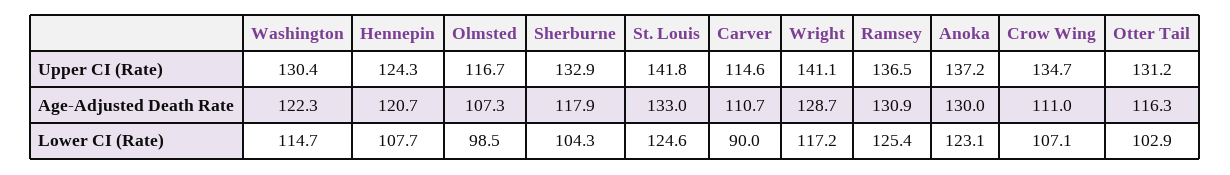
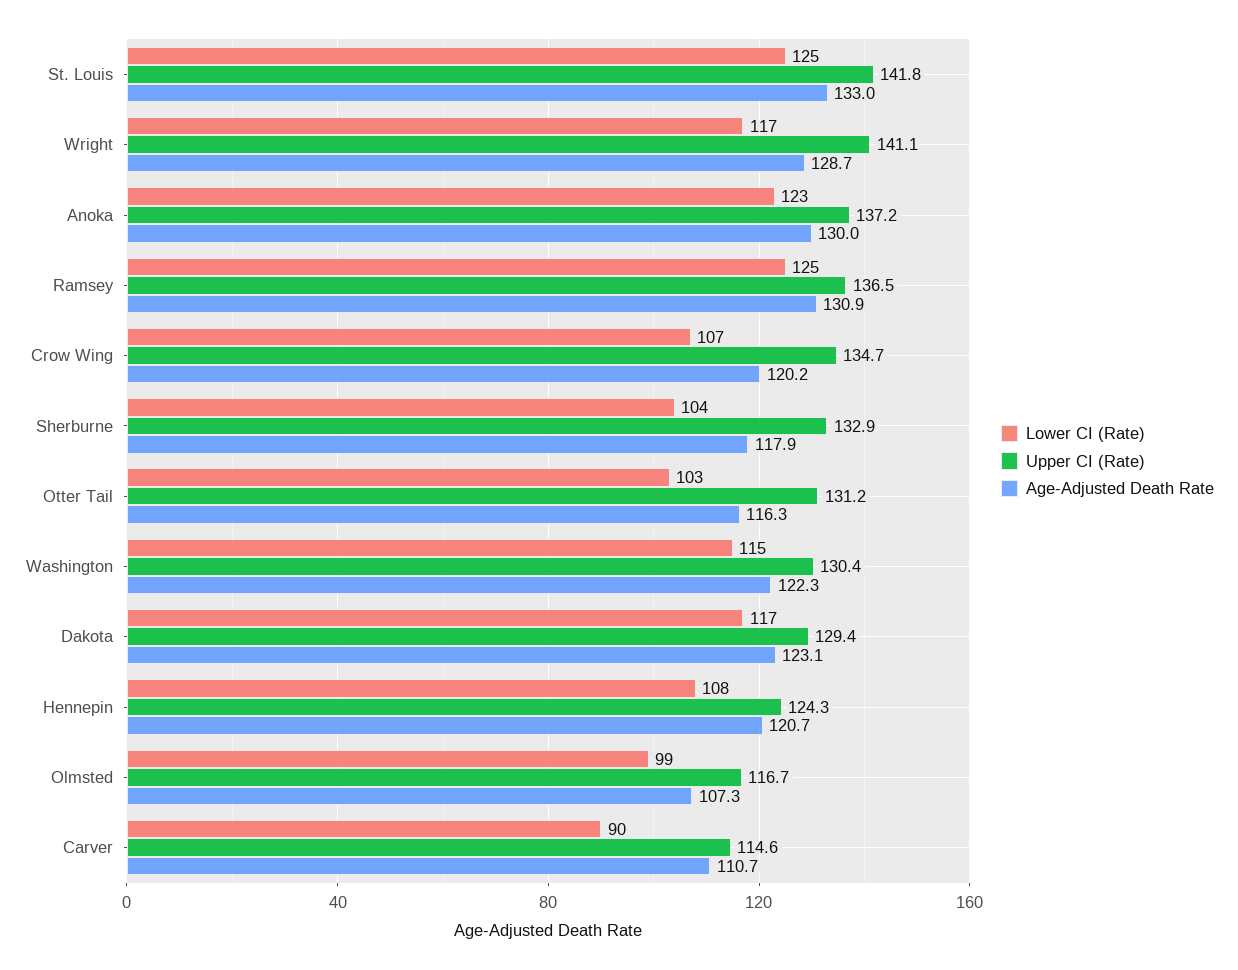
  {
    "Upper CI (Rate)": {
      "Washington": 130.4,
      "Hennepin": 124.3,
      "Olmsted": 116.7,
      "Sherburne": 132.9,
      "St. Louis": 141.8,
      "Carver": 114.6,
      "Wright": 141.1,
      "Ramsey": 136.5,
      "Anoka": 137.2,
      "Crow Wing": 134.7,
-     "Otter Tail": 131.2
+     "Otter Tail": 131.2,
+     "Dakota": 129.4
    },
    "Age-Adjusted Death Rate": {
      "Washington": 122.3,
      "Hennepin": 120.7,
      "Olmsted": 107.3,
      "Sherburne": 117.9,
      "St. Louis": 133,
      "Carver": 110.7,
      "Wright": 128.7,
      "Ramsey": 130.9,
      "Anoka": 130,
-     "Crow Wing": 111,
+     "Crow Wing": 120.2,
-     "Otter Tail": 116.3
+     "Otter Tail": 116.3,
+     "Dakota": 123.1
    },
    "Lower CI (Rate)": {
      "Washington": 114.7,
      "Hennepin": 107.7,
      "Olmsted": 98.5,
      "Sherburne": 104.3,
      "St. Louis": 124.6,
      "Carver": 90,
      "Wright": 117.2,
      "Ramsey": 125.4,
      "Anoka": 123.1,
      "Crow Wing": 107.1,
-     "Otter Tail": 102.9
+     "Otter Tail": 102.9,
+     "Dakota": 117
    }
  }

